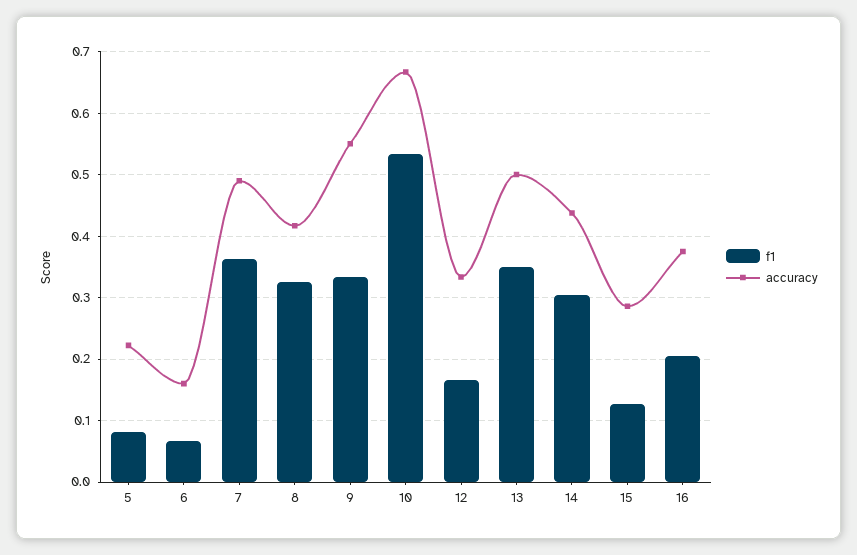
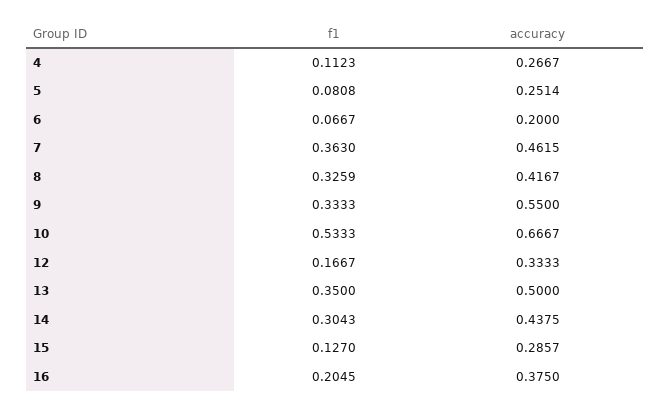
  {
    "f1": {
      "5": 0.0808,
      "6": 0.0667,
      "7": 0.363,
      "8": 0.3259,
      "9": 0.3333,
      "10": 0.5333,
      "12": 0.1667,
      "13": 0.35,
      "14": 0.3043,
      "15": 0.127,
-     "16": 0.2045
+     "16": 0.2045,
+     "4": 0.1123
    },
    "accuracy": {
-     "5": 0.22,
+     "5": 0.2514,
-     "6": 0.16,
+     "6": 0.2,
-     "7": 0.49,
+     "7": 0.4615,
      "8": 0.4167,
      "9": 0.55,
      "10": 0.6667,
      "12": 0.3333,
      "13": 0.5,
      "14": 0.4375,
      "15": 0.2857,
-     "16": 0.375
+     "16": 0.375,
+     "4": 0.2667
    }
  }

